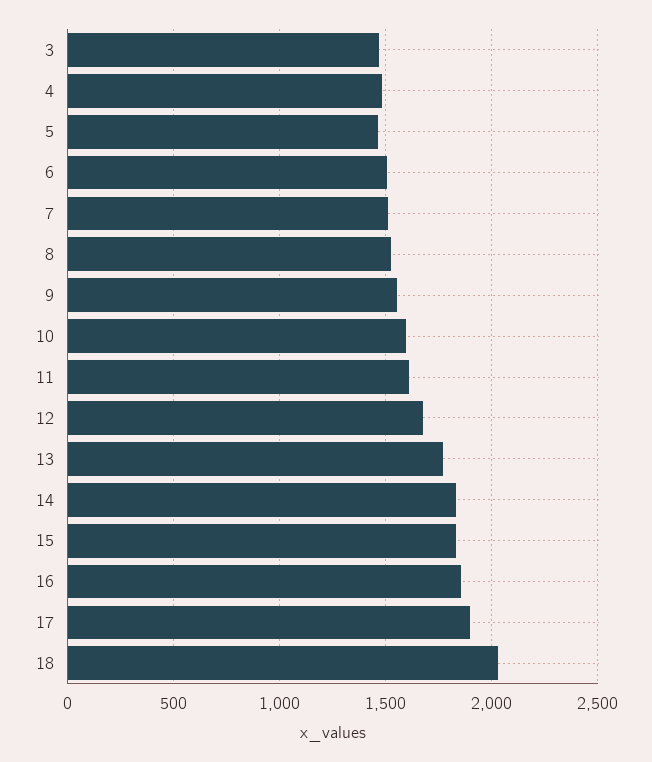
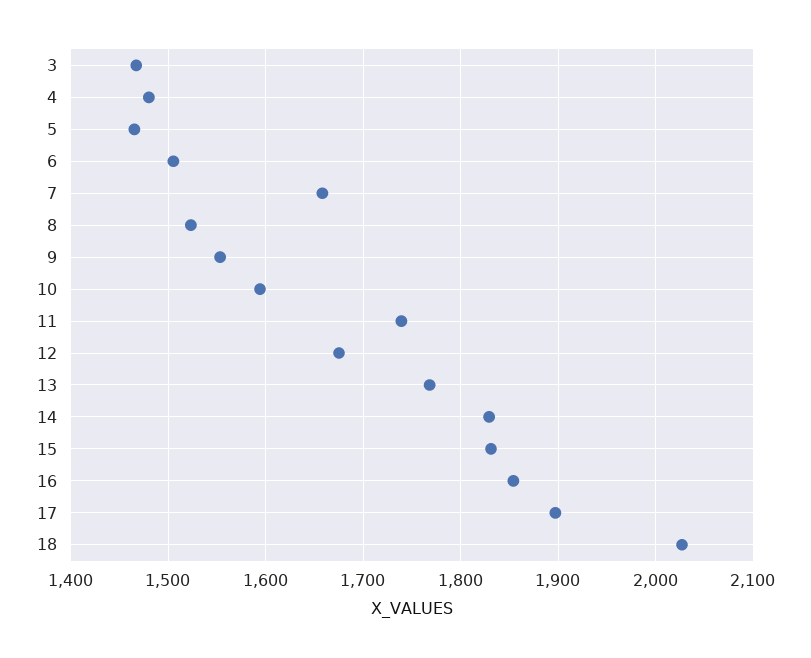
  {
    "3": 1470,
    "4": 1480,
    "5": 1470,
    "6": 1510,
-   "7": 1500,
+   "7": 1660,
    "8": 1520,
    "9": 1550,
    "10": 1590,
-   "11": 1600,
+   "11": 1740,
    "12": 1680,
    "13": 1770,
    "14": 1830,
    "15": 1830,
    "16": 1850,
    "17": 1900,
    "18": 2030
  }

